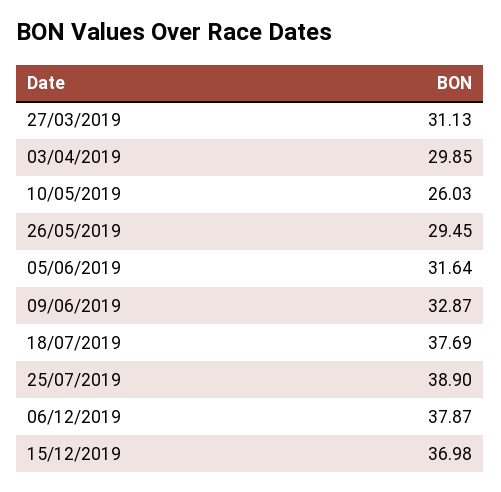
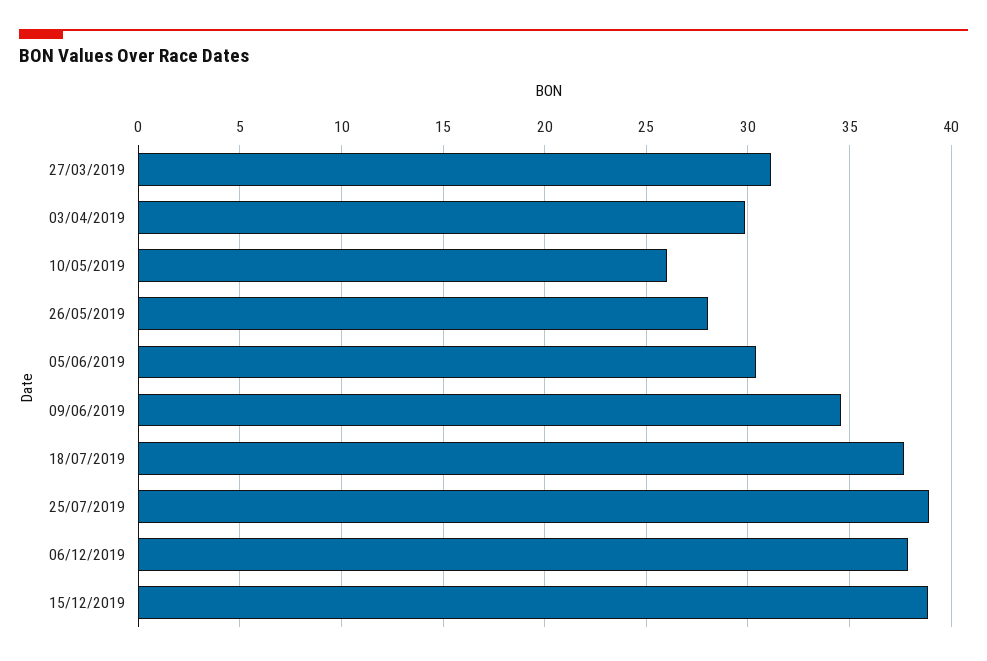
  {
    "27/03/2019": 31.13,
    "03/04/2019": 29.85,
    "10/05/2019": 26.03,
-   "26/05/2019": 29.45,
+   "26/05/2019": 28,
-   "05/06/2019": 31.64,
+   "05/06/2019": 30.5,
-   "09/06/2019": 32.87,
+   "09/06/2019": 34.5,
    "18/07/2019": 37.69,
    "25/07/2019": 38.9,
    "06/12/2019": 37.87,
-   "15/12/2019": 36.98
+   "15/12/2019": 39
  }

